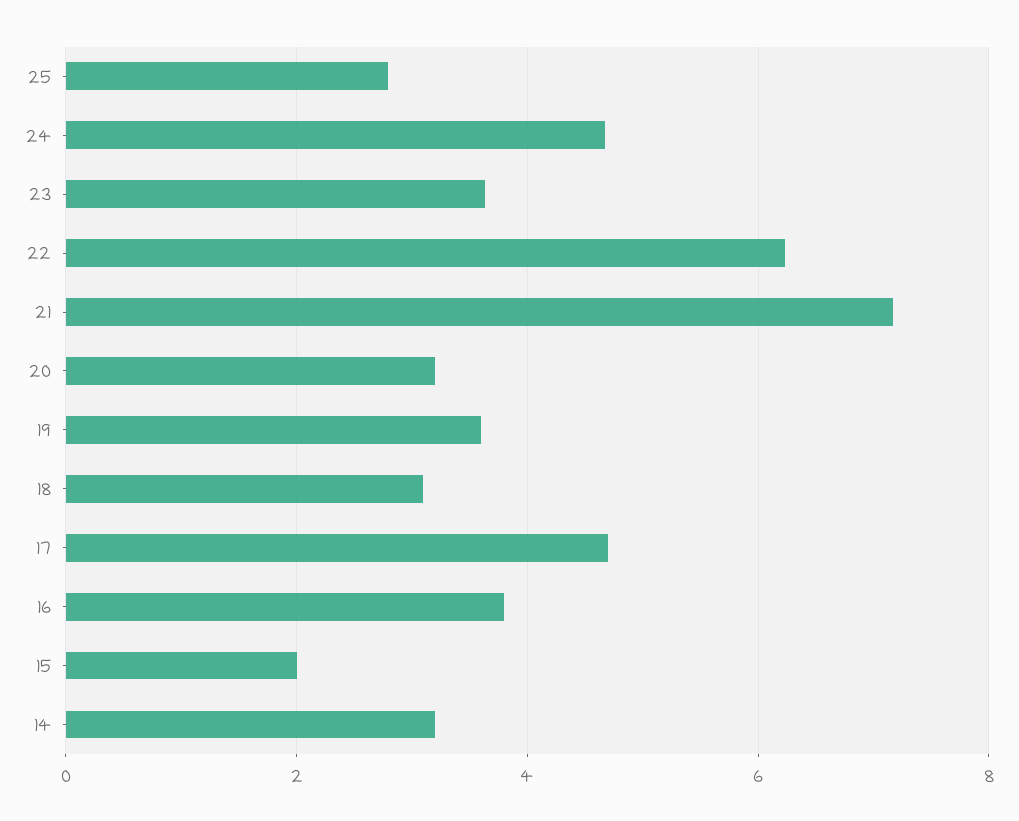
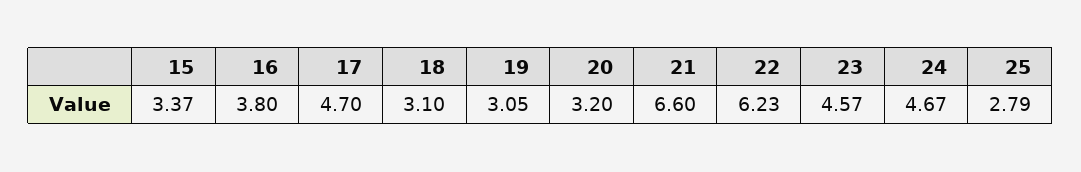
  {
    "25": 2.79,
    "24": 4.67,
-   "23": 3.6,
+   "23": 4.57,
    "22": 6.23,
-   "21": 7.2,
+   "21": 6.6,
    "20": 3.2,
-   "19": 3.6,
+   "19": 3.05,
    "18": 3.1,
    "17": 4.7,
    "16": 3.8,
-   "15": 2,
+   "15": 3.37
-   "14": 3.2
  }

